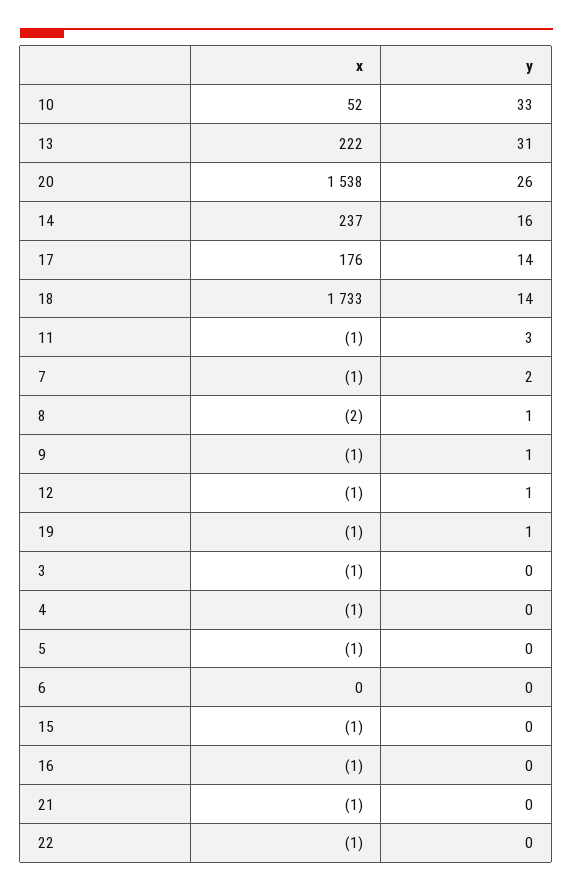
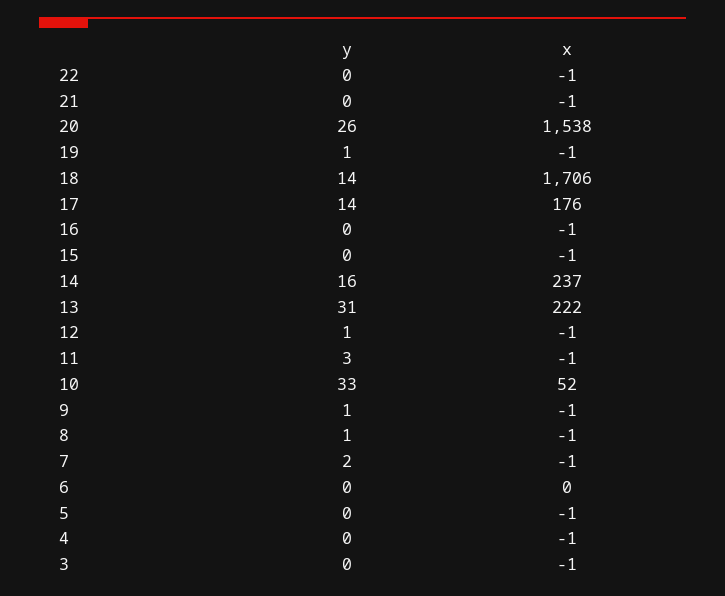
  {
    "x": {
      "10": 52,
      "13": 222,
      "20": 1538,
      "14": 237,
      "17": 176,
-     "18": 1733,
+     "18": 1706,
      "11": -1,
      "7": -1,
-     "8": -2,
+     "8": -1,
      "9": -1,
      "12": -1,
      "19": -1,
      "3": -1,
      "4": -1,
      "5": -1,
      "6": 0,
      "15": -1,
      "16": -1,
      "21": -1,
      "22": -1
    },
    "y": {
      "10": 33,
      "13": 31,
      "20": 26,
      "14": 16,
      "17": 14,
      "18": 14,
      "11": 3,
      "7": 2,
      "8": 1,
      "9": 1,
      "12": 1,
      "19": 1,
      "3": 0,
      "4": 0,
      "5": 0,
      "6": 0,
      "15": 0,
      "16": 0,
      "21": 0,
      "22": 0
    }
  }

